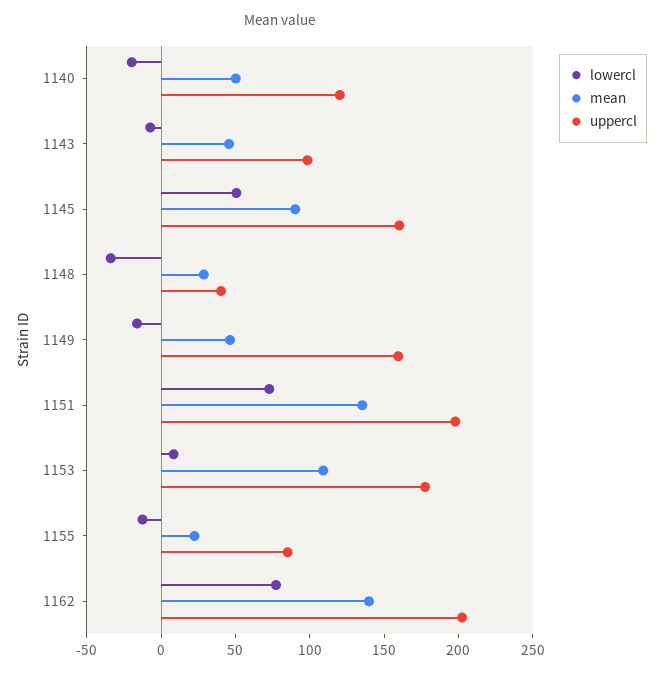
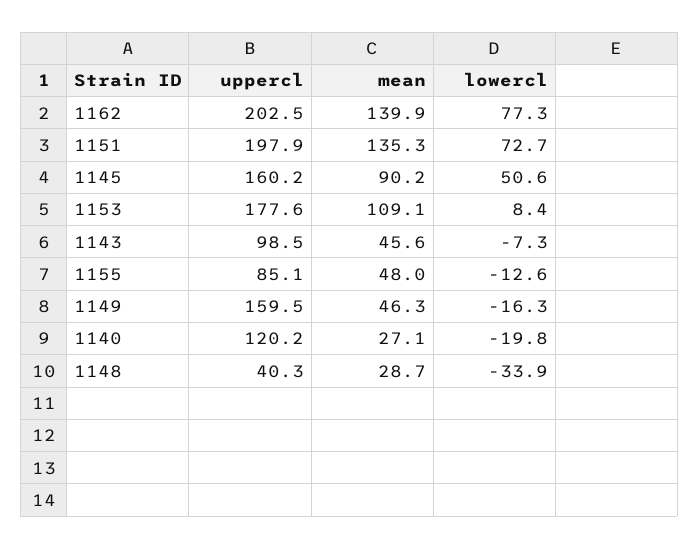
  {
    "lowercl": {
      "1140": -19.8,
      "1143": -7.3,
      "1145": 50.6,
      "1148": -33.9,
      "1149": -16.3,
      "1151": 72.7,
      "1153": 8.4,
      "1155": -12.6,
      "1162": 77.3
    },
    "mean": {
-     "1140": 50,
+     "1140": 27.1,
      "1143": 45.6,
      "1145": 90.2,
      "1148": 28.7,
      "1149": 46.3,
      "1151": 135.3,
      "1153": 109.1,
-     "1155": 20,
+     "1155": 48,
      "1162": 139.9
    },
    "uppercl": {
      "1140": 120.2,
      "1143": 98.5,
      "1145": 160.2,
      "1148": 40.3,
      "1149": 159.5,
      "1151": 197.9,
      "1153": 177.6,
      "1155": 85.1,
      "1162": 202.5
    }
  }

